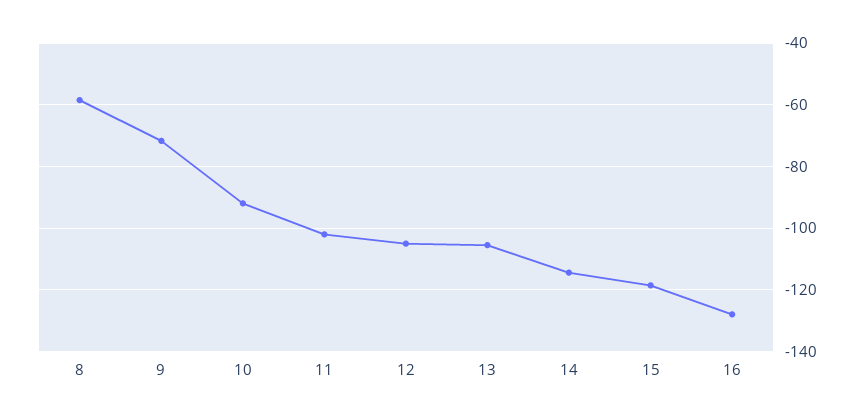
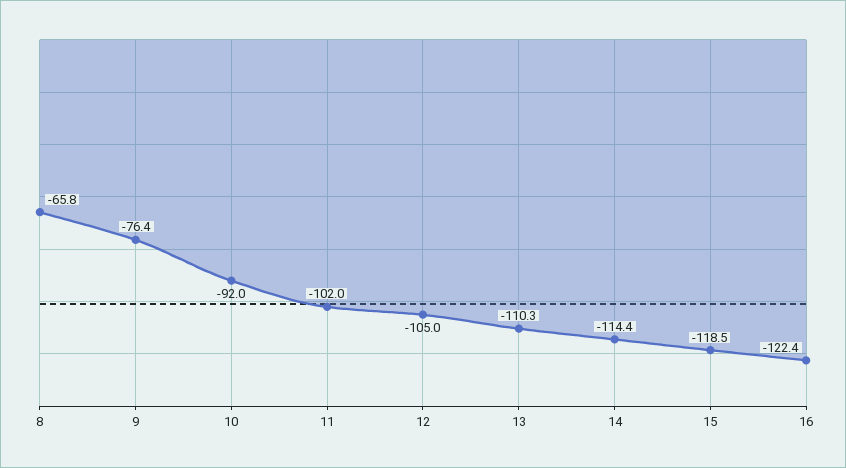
  {
-   "8": -58,
+   "8": -65.8,
-   "9": -72,
+   "9": -76.4,
    "10": -92,
    "11": -102,
    "12": -105,
-   "13": -106,
+   "13": -110.3,
    "14": -114.4,
    "15": -118.5,
-   "16": -128
+   "16": -122.4
  }

